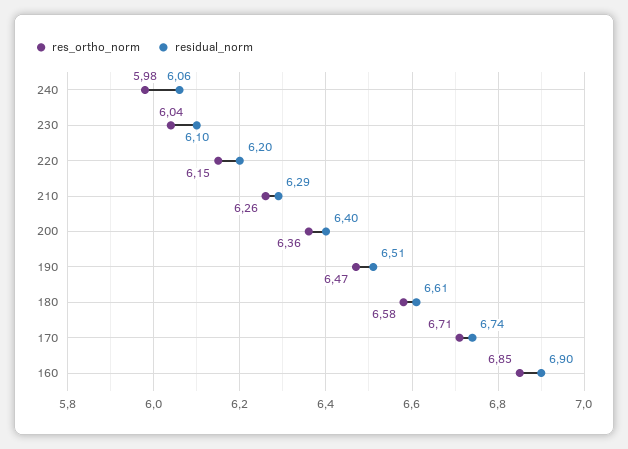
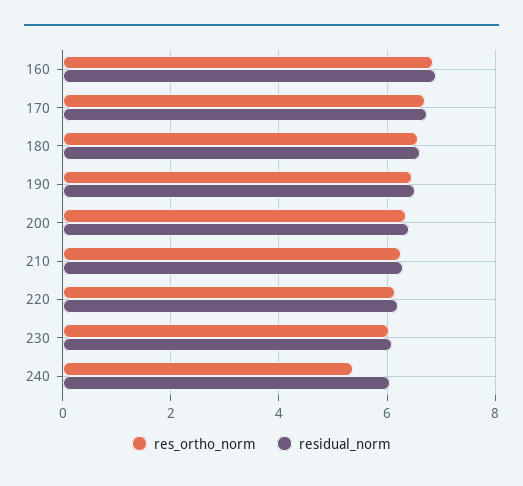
  {
    "res_ortho_norm": {
-     "240": 5.98,
+     "240": 5.4,
      "230": 6.04,
      "220": 6.15,
      "210": 6.26,
      "200": 6.36,
      "190": 6.47,
      "180": 6.58,
      "170": 6.71,
      "160": 6.85
    },
    "residual_norm": {
      "240": 6.06,
      "230": 6.1,
      "220": 6.2,
      "210": 6.29,
      "200": 6.4,
      "190": 6.51,
      "180": 6.61,
      "170": 6.74,
      "160": 6.9
    }
  }

